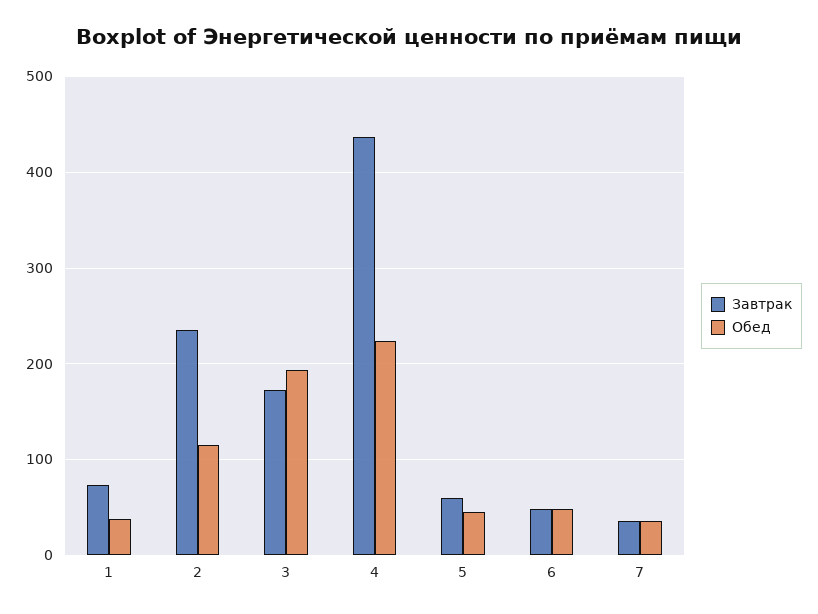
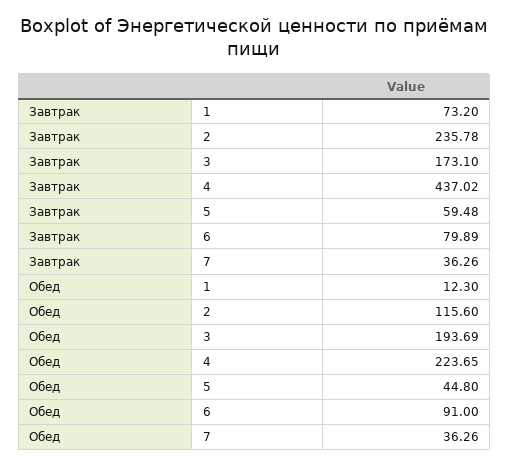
  {
    "Завтрак": {
      "1": 73.2,
      "2": 235.78,
      "3": 173.1,
      "4": 437.02,
      "5": 59.48,
-     "6": 50,
+     "6": 79.89,
      "7": 36.26
    },
    "Обед": {
-     "1": 40,
+     "1": 12.3,
      "2": 115.6,
      "3": 193.69,
      "4": 223.65,
      "5": 44.8,
-     "6": 50,
+     "6": 91,
      "7": 36.26
    }
  }

